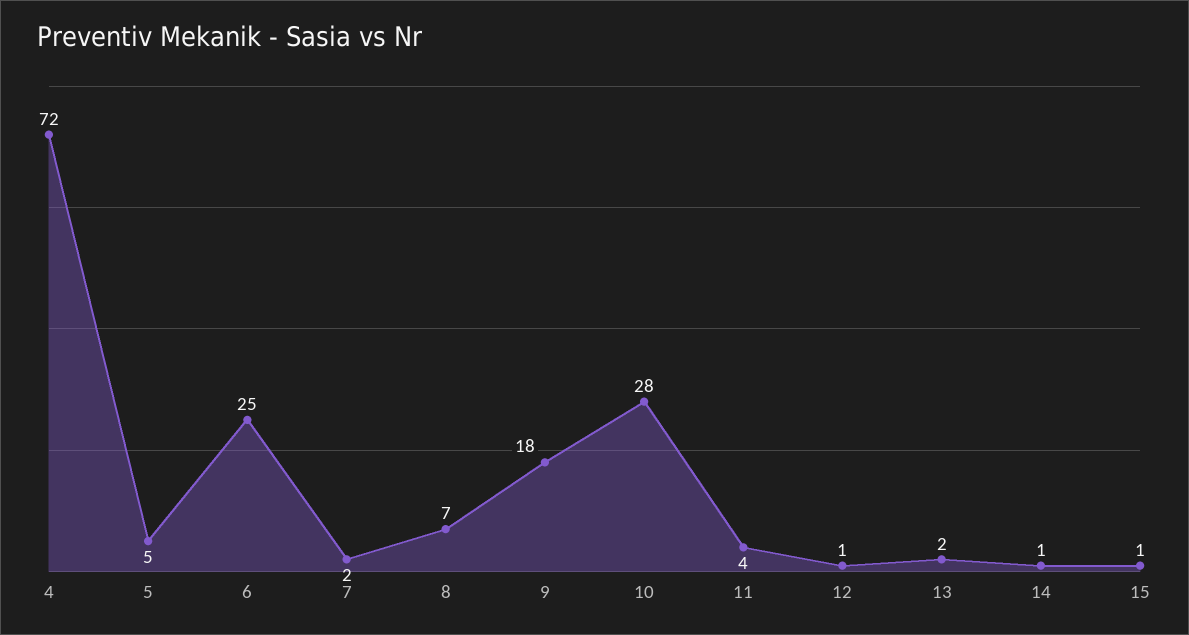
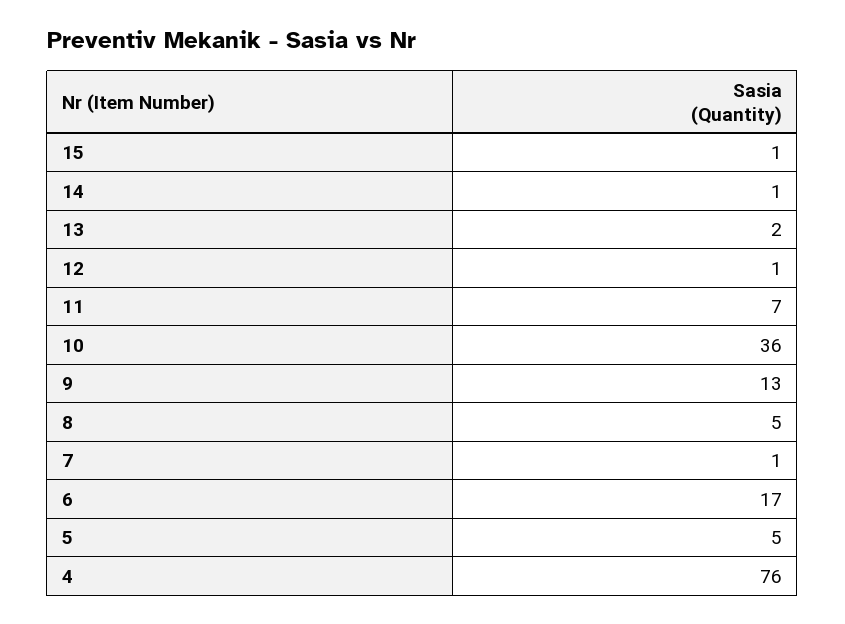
  {
-   "4": 72,
+   "4": 76,
    "5": 5,
-   "6": 25,
+   "6": 17,
-   "7": 2,
+   "7": 1,
-   "8": 7,
+   "8": 5,
-   "9": 18,
+   "9": 13,
-   "10": 28,
+   "10": 36,
-   "11": 4,
+   "11": 7,
    "12": 1,
    "13": 2,
    "14": 1,
    "15": 1
  }

